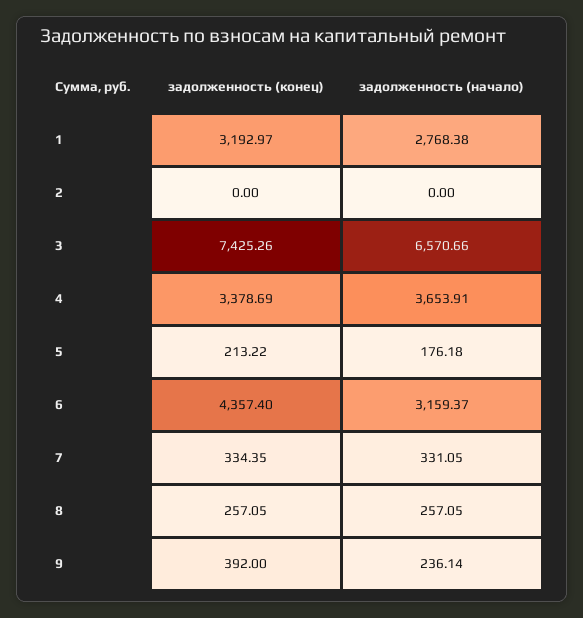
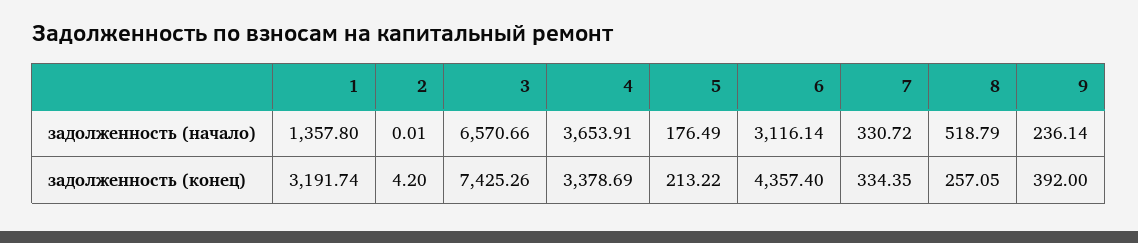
  {
    "задолженность (конец)": {
-     "1": 3192.97,
+     "1": 3191.74,
-     "2": 0,
+     "2": 4.2,
      "3": 7425.26,
      "4": 3378.69,
      "5": 213.22,
      "6": 4357.4,
      "7": 334.35,
      "8": 257.05,
      "9": 392
    },
    "задолженность (начало)": {
-     "1": 2768.38,
+     "1": 1357.8,
-     "2": 0,
+     "2": 0.01,
      "3": 6570.66,
      "4": 3653.91,
-     "5": 176.18,
+     "5": 176.49,
-     "6": 3159.37,
+     "6": 3116.14,
-     "7": 331.05,
+     "7": 330.72,
-     "8": 257.05,
+     "8": 518.79,
      "9": 236.14
    }
  }

